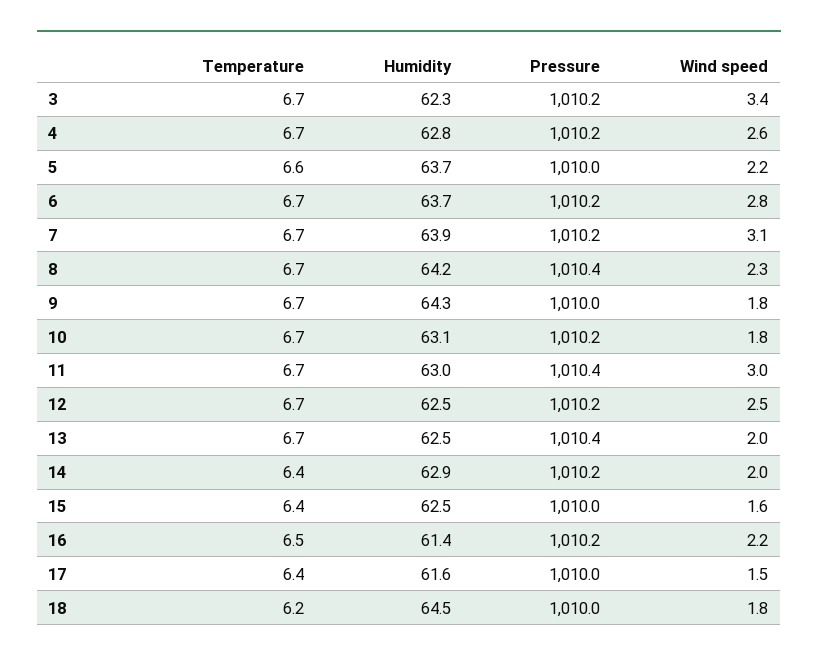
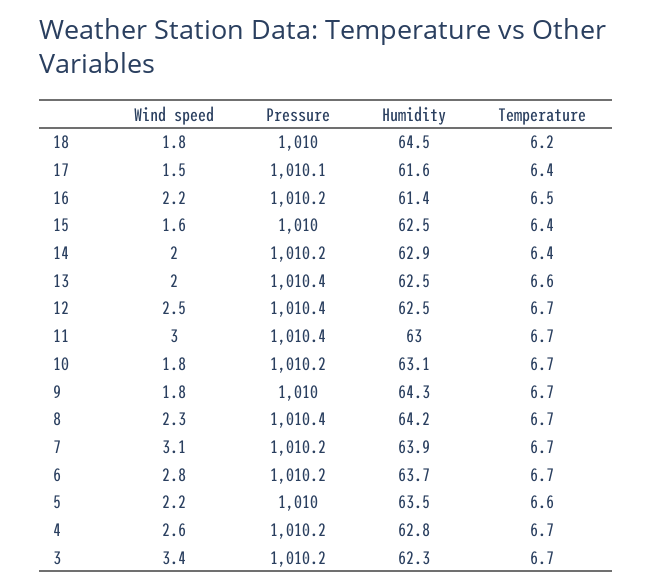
  {
    "Temperature": {
      "3": 6.7,
      "4": 6.7,
      "5": 6.6,
      "6": 6.7,
      "7": 6.7,
      "8": 6.7,
      "9": 6.7,
      "10": 6.7,
      "11": 6.7,
      "12": 6.7,
-     "13": 6.7,
+     "13": 6.6,
      "14": 6.4,
      "15": 6.4,
      "16": 6.5,
      "17": 6.4,
      "18": 6.2
    },
    "Humidity": {
      "3": 62.3,
      "4": 62.8,
-     "5": 63.7,
+     "5": 63.5,
      "6": 63.7,
      "7": 63.9,
      "8": 64.2,
      "9": 64.3,
      "10": 63.1,
      "11": 63,
      "12": 62.5,
      "13": 62.5,
      "14": 62.9,
      "15": 62.5,
      "16": 61.4,
      "17": 61.6,
      "18": 64.5
    },
    "Pressure": {
      "3": 1010.2,
      "4": 1010.2,
      "5": 1010,
      "6": 1010.2,
      "7": 1010.2,
      "8": 1010.4,
      "9": 1010,
      "10": 1010.2,
      "11": 1010.4,
-     "12": 1010.2,
+     "12": 1010.4,
      "13": 1010.4,
      "14": 1010.2,
      "15": 1010,
      "16": 1010.2,
-     "17": 1010,
+     "17": 1010.1,
      "18": 1010
    },
    "Wind speed": {
      "3": 3.4,
      "4": 2.6,
      "5": 2.2,
      "6": 2.8,
      "7": 3.1,
      "8": 2.3,
      "9": 1.8,
      "10": 1.8,
      "11": 3,
      "12": 2.5,
      "13": 2,
      "14": 2,
      "15": 1.6,
      "16": 2.2,
      "17": 1.5,
      "18": 1.8
    }
  }

